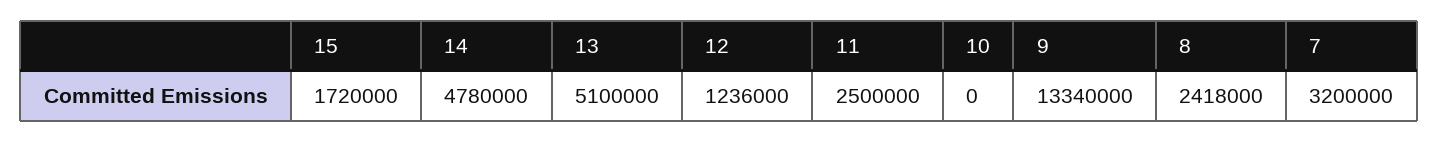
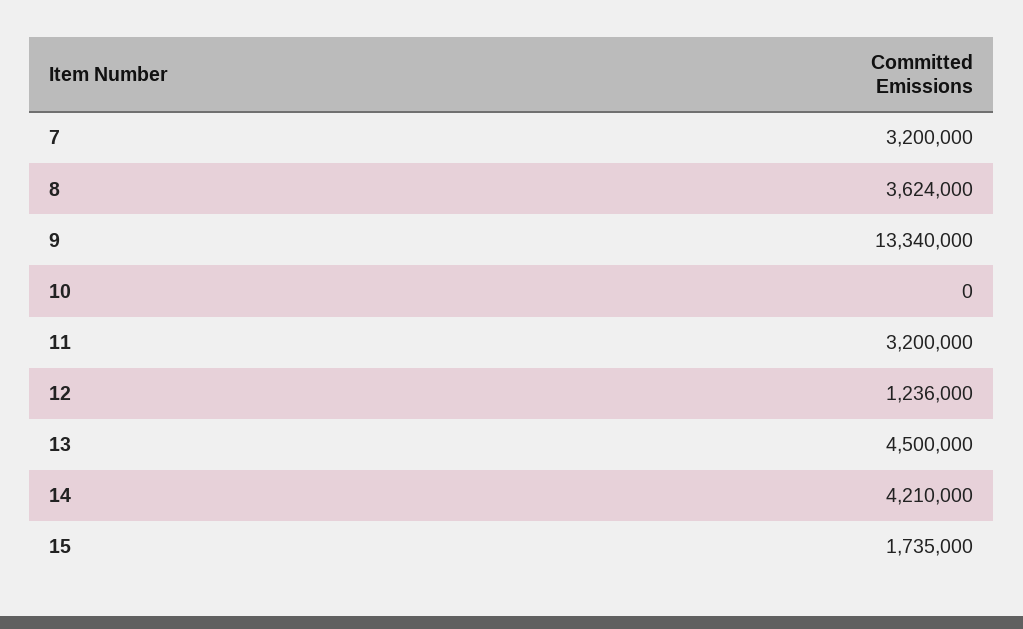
  {
-   "15": 1720000,
+   "15": 1735000,
-   "14": 4780000,
+   "14": 4210000,
-   "13": 5100000,
+   "13": 4500000,
    "12": 1236000,
-   "11": 2500000,
+   "11": 3200000,
    "10": 0,
    "9": 13340000,
-   "8": 2418000,
+   "8": 3624000,
    "7": 3200000
  }

